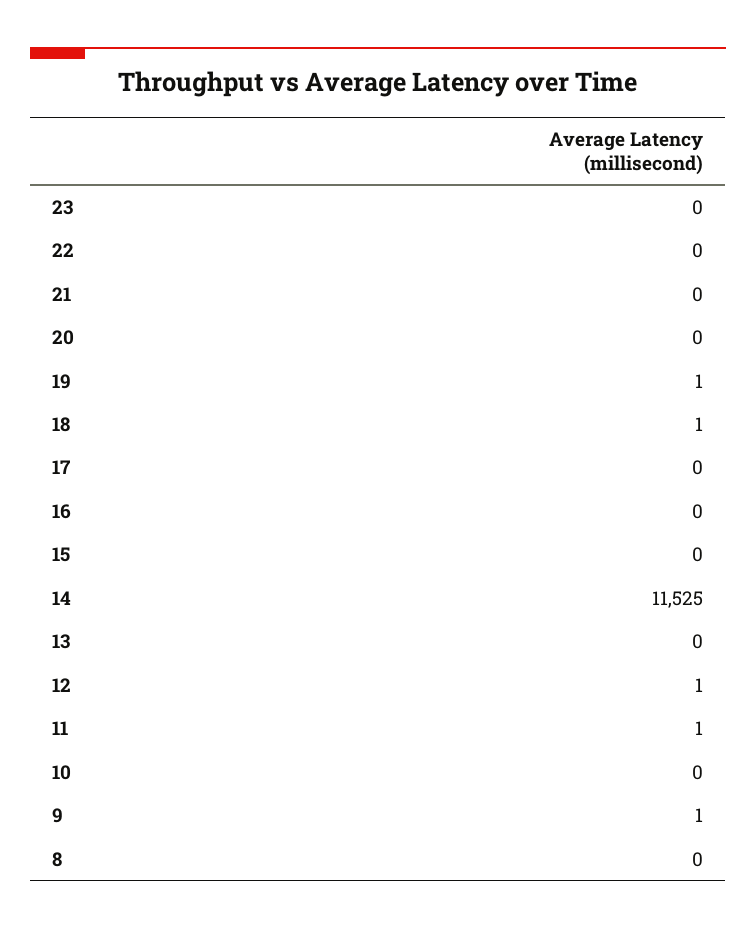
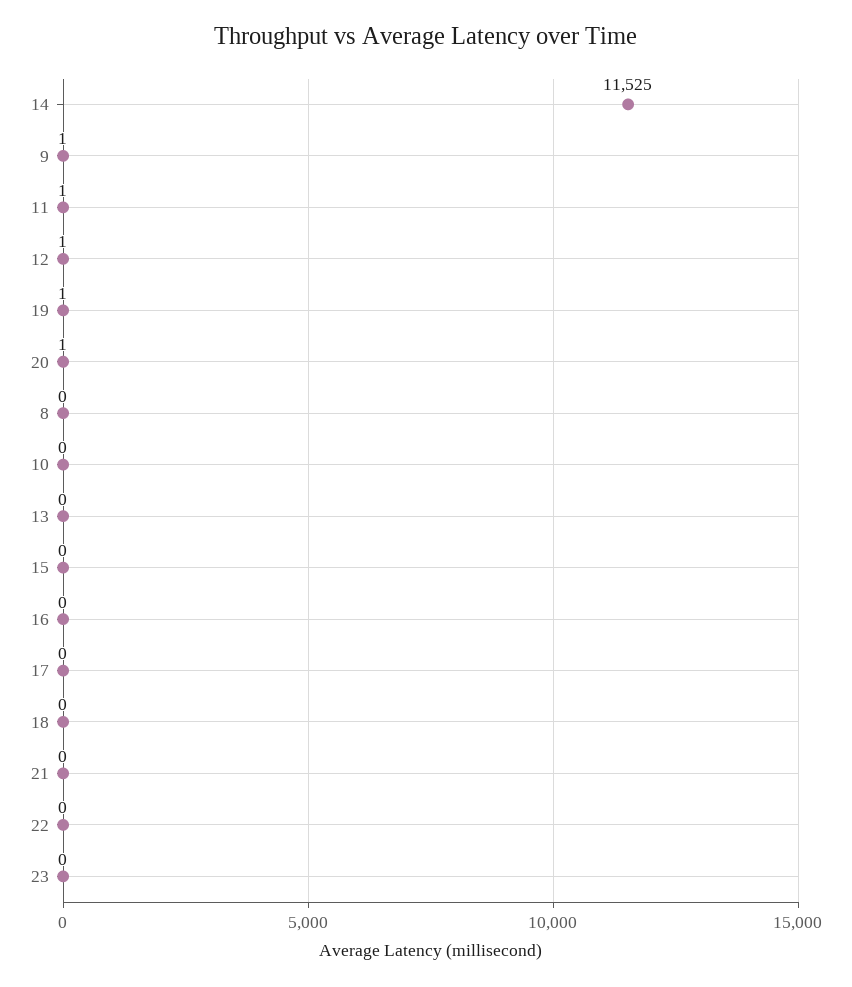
  {
    "23": 0,
    "22": 0,
    "21": 0,
-   "20": 0,
+   "20": 1,
    "19": 1,
-   "18": 1,
+   "18": 0,
    "17": 0,
    "16": 0,
    "15": 0,
    "14": 11525,
    "13": 0,
    "12": 1,
    "11": 1,
    "10": 0,
    "9": 1,
    "8": 0
  }

